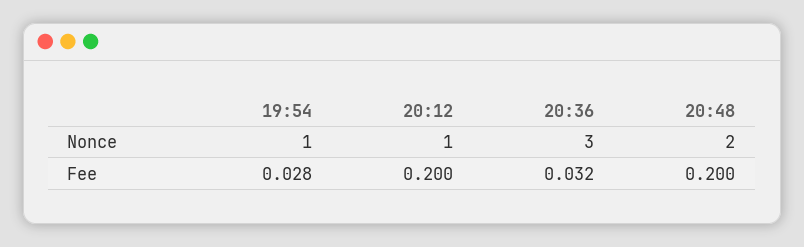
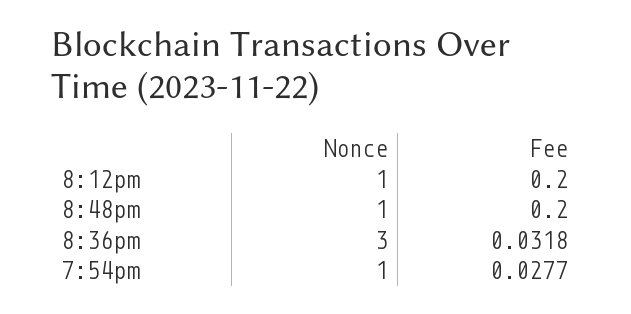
  {
    "19:54": {
      "Nonce": 1,
      "Fee": 0.0277
    },
    "20:12": {
      "Nonce": 1,
      "Fee": 0.2
    },
    "20:36": {
      "Nonce": 3,
      "Fee": 0.0318
    },
    "20:48": {
-     "Nonce": 2,
+     "Nonce": 1,
      "Fee": 0.2
    }
  }

